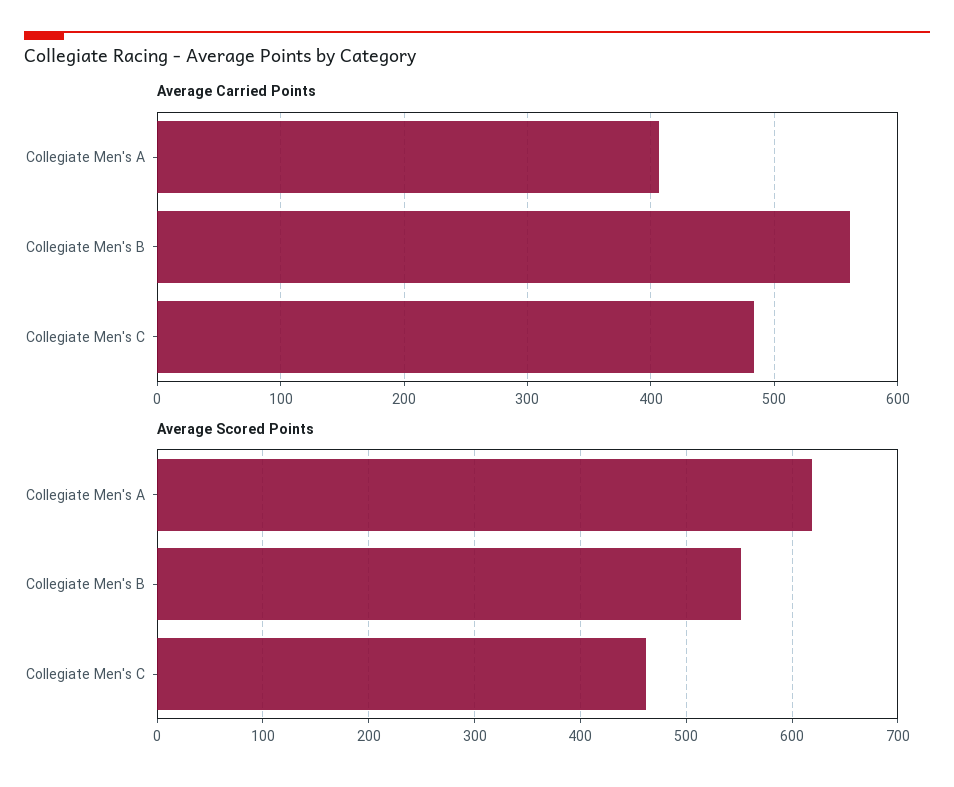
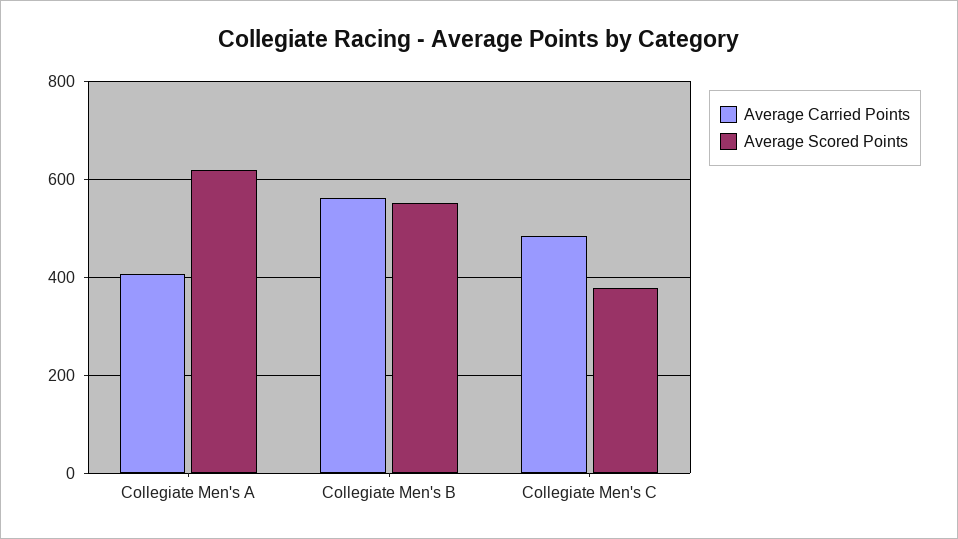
  {
    "Average Carried Points": {
      "Collegiate Men's A": 410,
      "Collegiate Men's B": 560,
      "Collegiate Men's C": 480
    },
    "Average Scored Points": {
      "Collegiate Men's A": 620,
      "Collegiate Men's B": 550,
-     "Collegiate Men's C": 460
+     "Collegiate Men's C": 380
    }
  }

